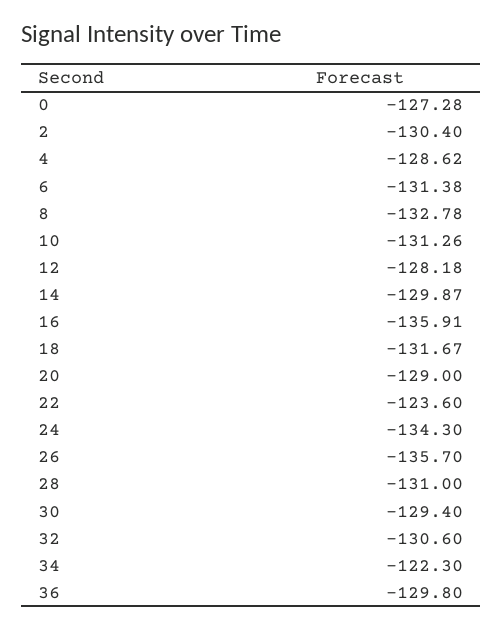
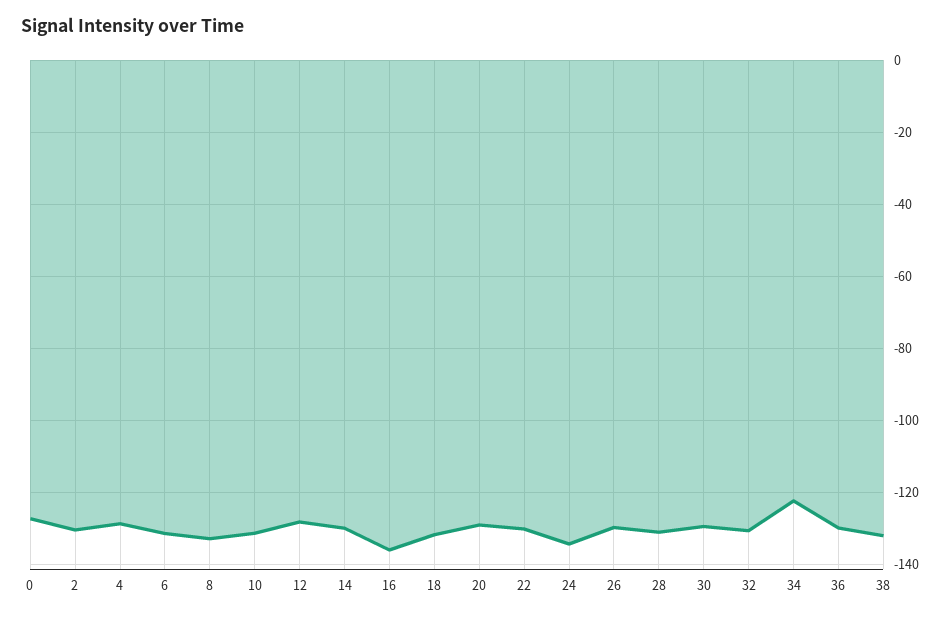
  {
    "0": -127.28,
    "2": -130.4,
    "4": -128.62,
    "6": -131.38,
    "8": -132.78,
    "10": -131.26,
    "12": -128.18,
    "14": -129.87,
    "16": -135.91,
    "18": -131.67,
    "20": -129,
-   "22": -123.6,
+   "22": -130,
    "24": -134.3,
-   "26": -135.7,
+   "26": -130,
    "28": -131,
    "30": -129.4,
    "32": -130.6,
    "34": -122.3,
-   "36": -129.8
+   "36": -129.8,
+   "38": -132
  }

